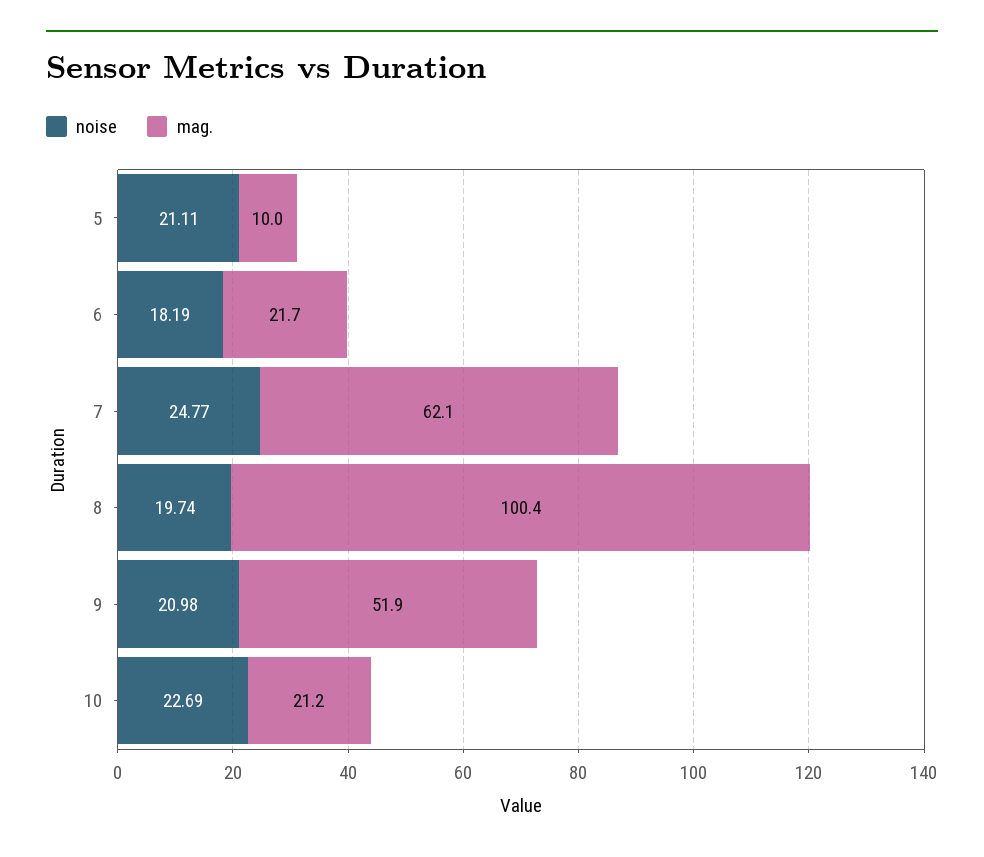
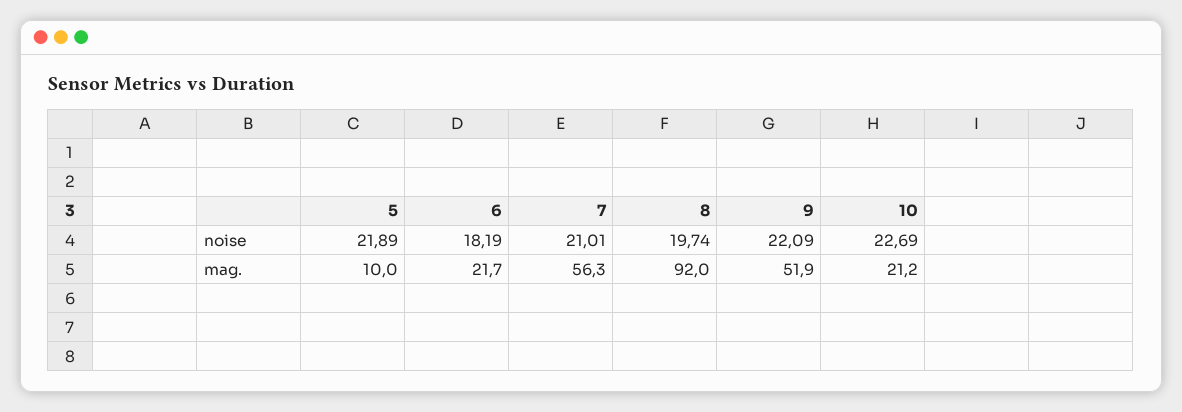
  {
    "noise": {
-     "5": 21.11,
+     "5": 21.89,
      "6": 18.19,
-     "7": 24.77,
+     "7": 21.01,
      "8": 19.74,
-     "9": 20.98,
+     "9": 22.09,
      "10": 22.69
    },
    "mag.": {
      "5": 10,
      "6": 21.7,
-     "7": 62.1,
+     "7": 56.3,
-     "8": 100.4,
+     "8": 92,
      "9": 51.9,
      "10": 21.2
    }
  }

